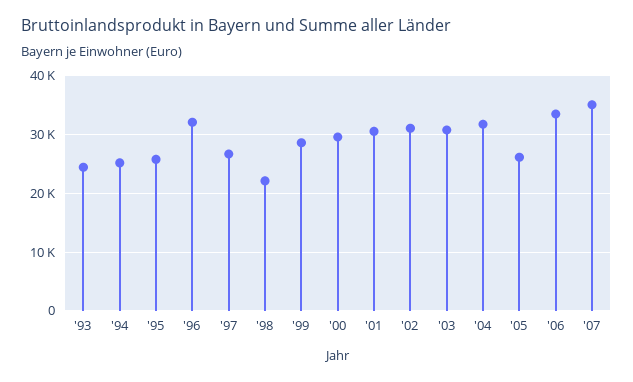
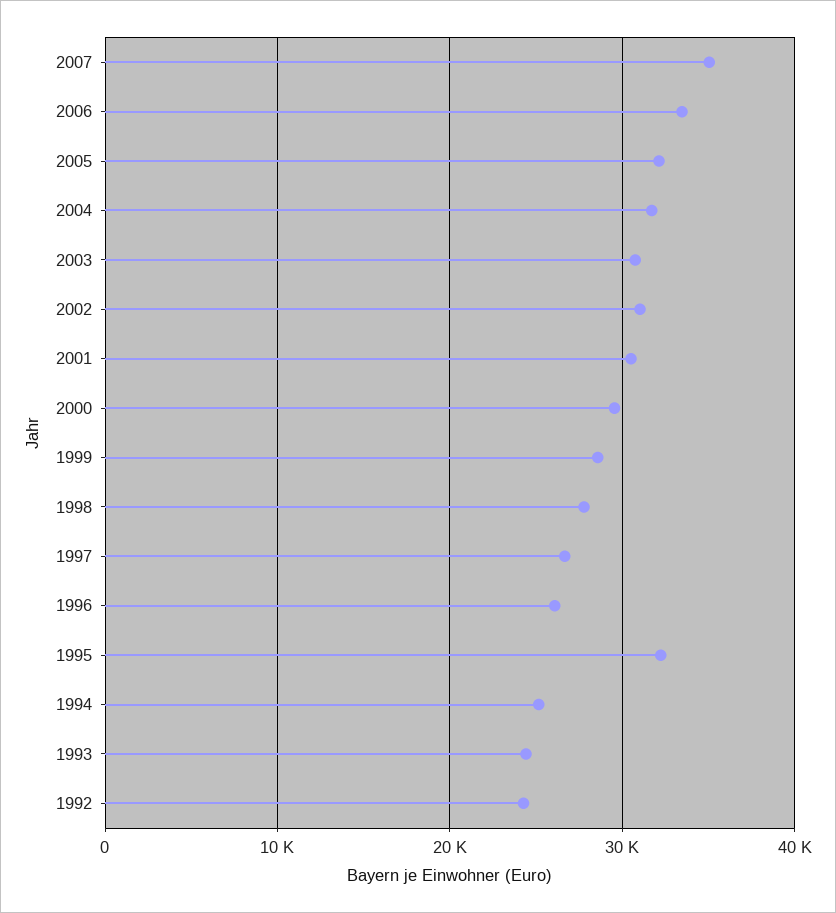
  {
    "'93": 24000,
    "'94": 25000,
-   "'95": 26000,
+   "'95": 32000,
-   "'96": 32000,
+   "'96": 26000,
    "'97": 27000,
-   "'98": 22000,
+   "'98": 28000,
    "'99": 29000,
    "'00": 30000,
    "'01": 30000,
    "'02": 31000,
    "'03": 31000,
    "'04": 32000,
-   "'05": 26000,
+   "'05": 32000,
    "'06": 33000,
-   "'07": 35000
+   "'07": 35000,
+   "1992": 24000
  }

